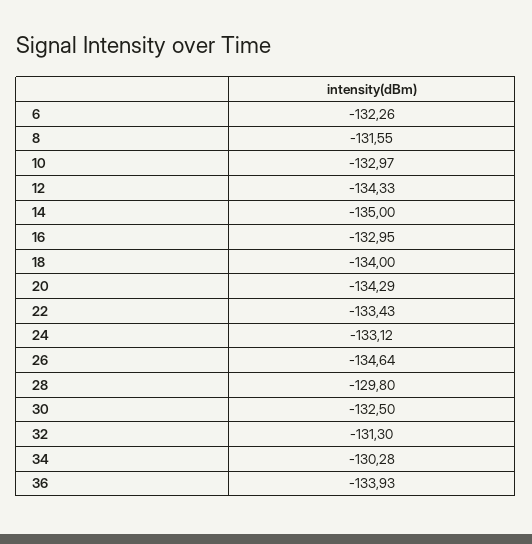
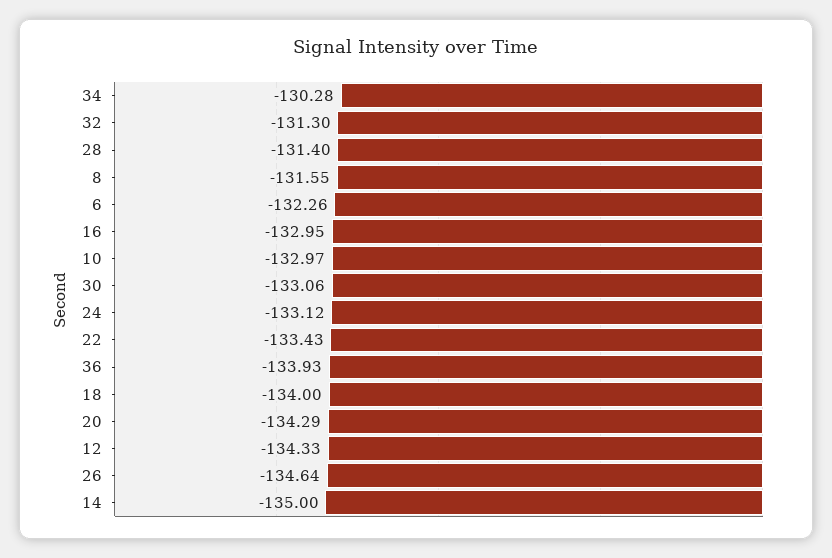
  {
    "6": -132.26,
    "8": -131.55,
    "10": -132.97,
    "12": -134.33,
    "14": -135,
    "16": -132.95,
    "18": -134,
    "20": -134.29,
    "22": -133.43,
    "24": -133.12,
    "26": -134.64,
-   "28": -129.8,
+   "28": -131.4,
-   "30": -132.5,
+   "30": -133.06,
    "32": -131.3,
    "34": -130.28,
    "36": -133.93
  }

